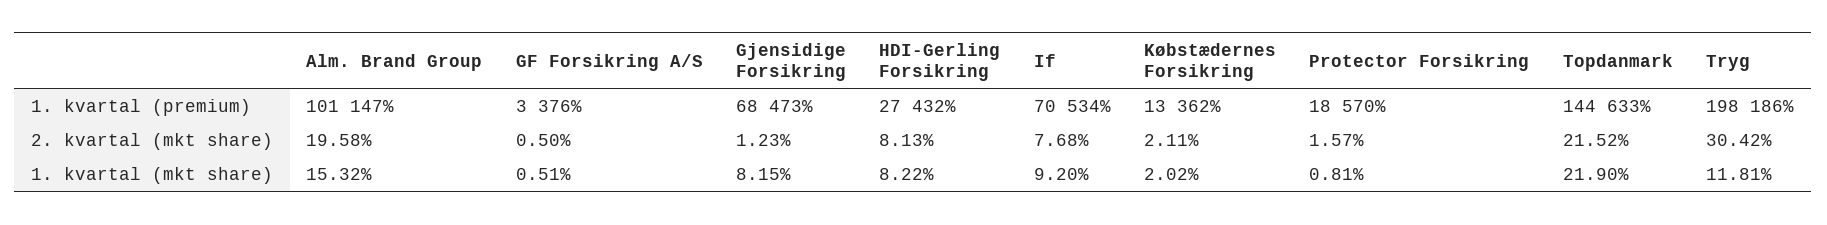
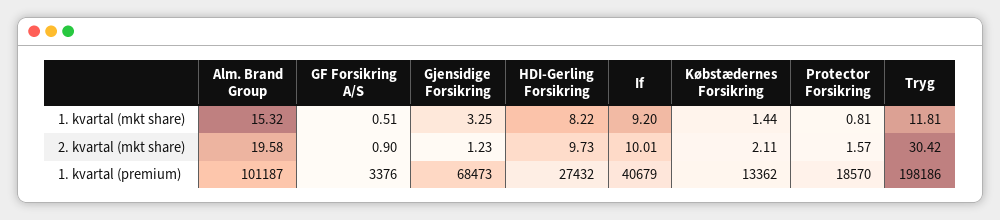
  {
    "Alm. Brand Group": {
-     "1. kvartal (premium)": 101147,
+     "1. kvartal (premium)": 101187,
      "2. kvartal (mkt share)": 19.58,
      "1. kvartal (mkt share)": 15.32
    },
    "GF Forsikring A/S": {
      "1. kvartal (premium)": 3376,
-     "2. kvartal (mkt share)": 0.5,
+     "2. kvartal (mkt share)": 0.9,
      "1. kvartal (mkt share)": 0.51
    },
    "Gjensidige Forsikring": {
      "1. kvartal (premium)": 68473,
      "2. kvartal (mkt share)": 1.23,
-     "1. kvartal (mkt share)": 8.15
+     "1. kvartal (mkt share)": 3.25
    },
    "HDI-Gerling Forsikring": {
      "1. kvartal (premium)": 27432,
-     "2. kvartal (mkt share)": 8.13,
+     "2. kvartal (mkt share)": 9.73,
      "1. kvartal (mkt share)": 8.22
    },
    "If": {
-     "1. kvartal (premium)": 70534,
+     "1. kvartal (premium)": 40679,
-     "2. kvartal (mkt share)": 7.68,
+     "2. kvartal (mkt share)": 10.01,
      "1. kvartal (mkt share)": 9.2
    },
    "Købstædernes Forsikring": {
      "1. kvartal (premium)": 13362,
      "2. kvartal (mkt share)": 2.11,
-     "1. kvartal (mkt share)": 2.02
+     "1. kvartal (mkt share)": 1.44
    },
    "Protector Forsikring": {
      "1. kvartal (premium)": 18570,
      "2. kvartal (mkt share)": 1.57,
      "1. kvartal (mkt share)": 0.81
    },
-   "Topdanmark": {
-     "1. kvartal (premium)": 144633,
-     "2. kvartal (mkt share)": 21.52,
-     "1. kvartal (mkt share)": 21.9
-   },
    "Tryg": {
      "1. kvartal (premium)": 198186,
      "2. kvartal (mkt share)": 30.42,
      "1. kvartal (mkt share)": 11.81
    }
  }

